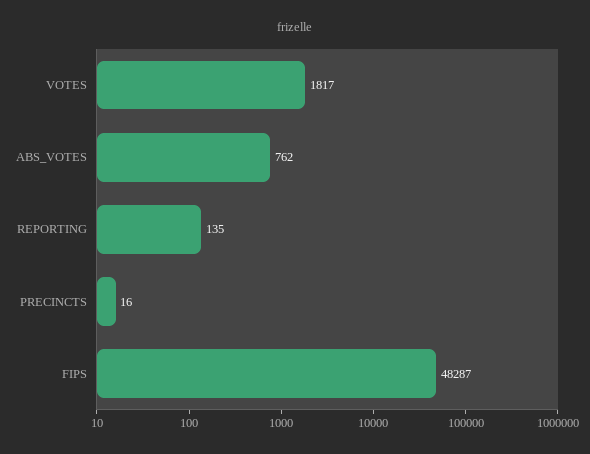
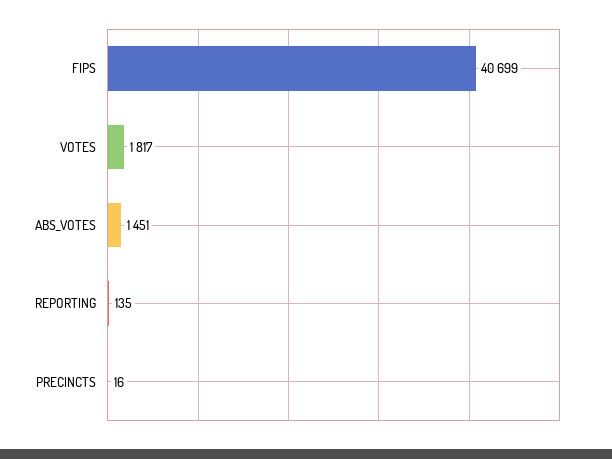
  {
    "VOTES": 1817,
-   "ABS_VOTES": 762,
+   "ABS_VOTES": 1451,
    "REPORTING": 135,
    "PRECINCTS": 16,
-   "FIPS": 48287
+   "FIPS": 40699
  }

